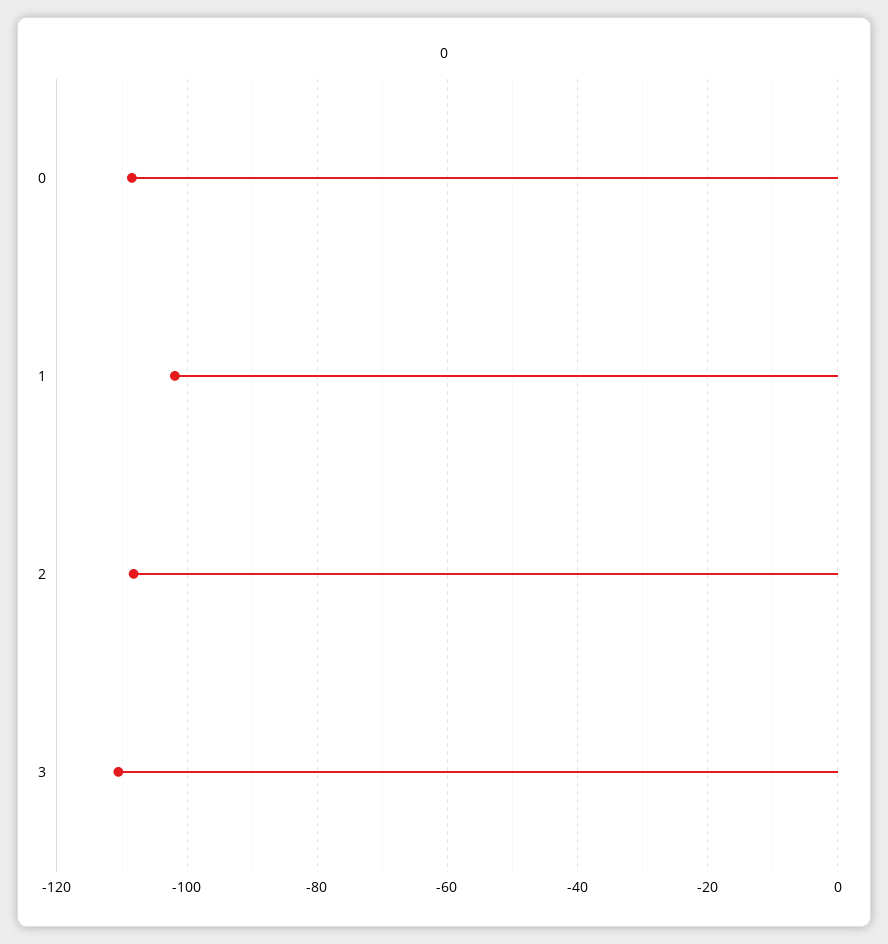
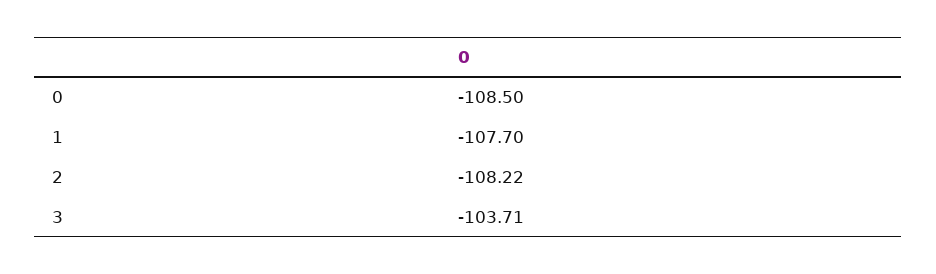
  {
    "0": -108.5,
-   "1": -102,
+   "1": -107.7,
    "2": -108.22,
-   "3": -110
+   "3": -103.71
  }

